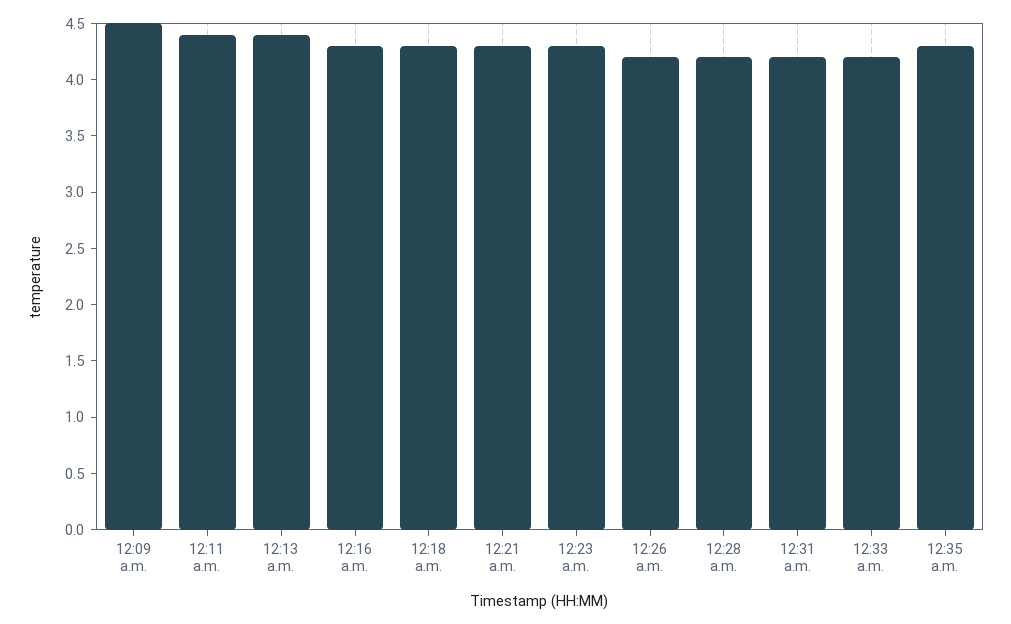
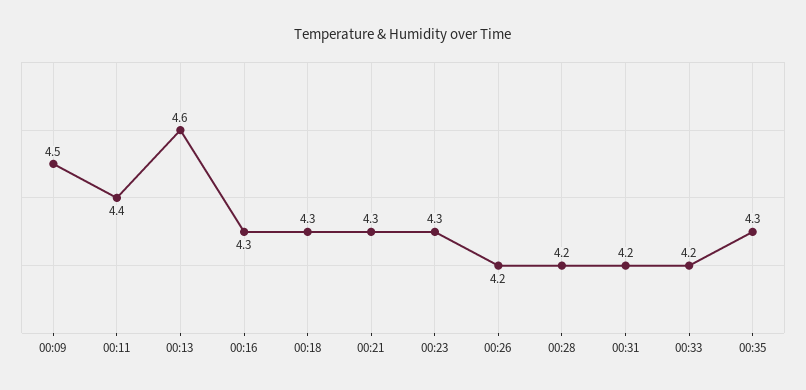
  {
    "12:09 a.m.": 4.5,
    "12:11 a.m.": 4.4,
-   "12:13 a.m.": 4.4,
+   "12:13 a.m.": 4.6,
    "12:16 a.m.": 4.3,
    "12:18 a.m.": 4.3,
    "12:21 a.m.": 4.3,
    "12:23 a.m.": 4.3,
    "12:26 a.m.": 4.2,
    "12:28 a.m.": 4.2,
    "12:31 a.m.": 4.2,
    "12:33 a.m.": 4.2,
    "12:35 a.m.": 4.3
  }

